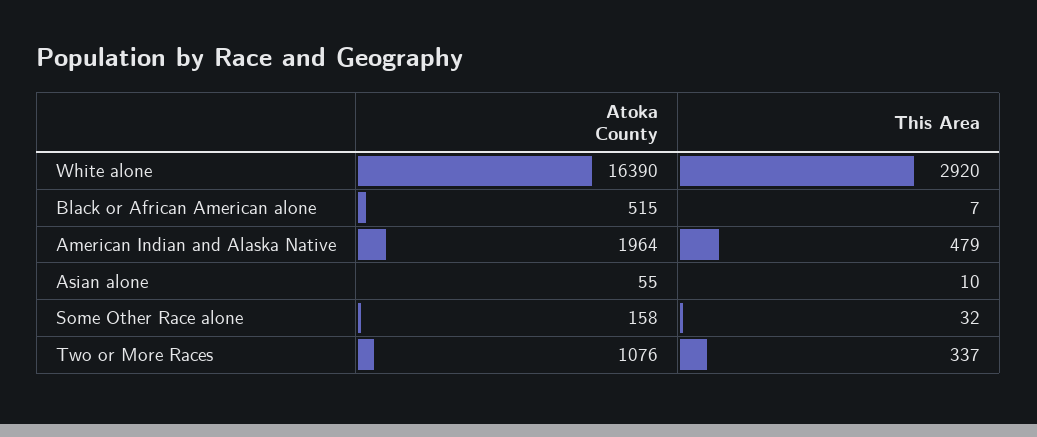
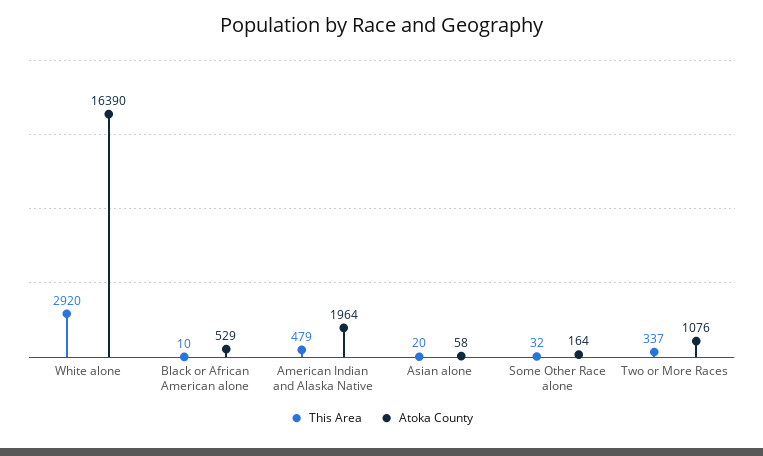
  {
    "Atoka County": {
      "White alone": 16390,
-     "Black or African American alone": 515,
+     "Black or African American alone": 529,
      "American Indian and Alaska Native": 1964,
-     "Asian alone": 55,
+     "Asian alone": 58,
-     "Some Other Race alone": 158,
+     "Some Other Race alone": 164,
      "Two or More Races": 1076
    },
    "This Area": {
      "White alone": 2920,
-     "Black or African American alone": 7,
+     "Black or African American alone": 10,
      "American Indian and Alaska Native": 479,
-     "Asian alone": 10,
+     "Asian alone": 20,
      "Some Other Race alone": 32,
      "Two or More Races": 337
    }
  }

